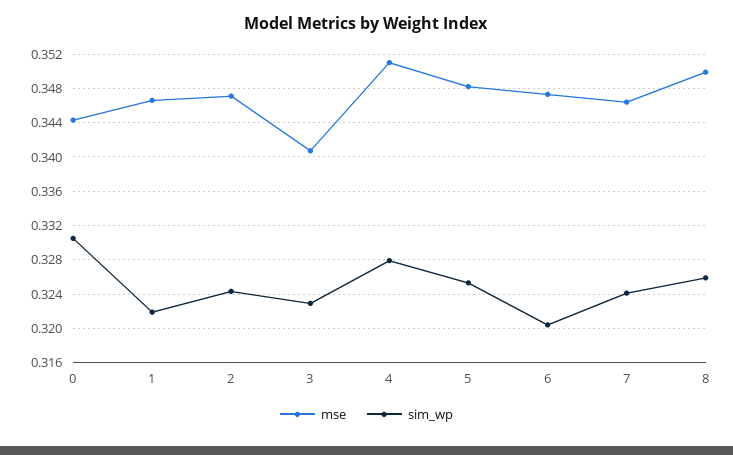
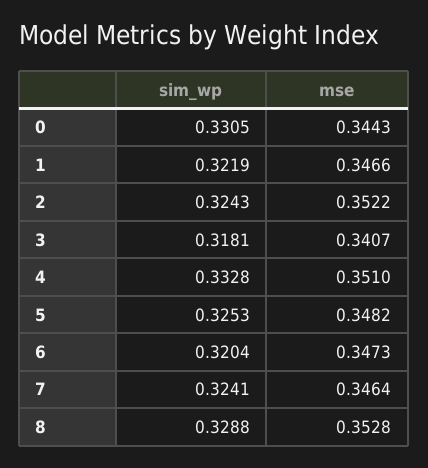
  {
    "mse": {
      "0": 0.3443,
      "1": 0.3466,
-     "2": 0.347,
+     "2": 0.3522,
      "3": 0.3407,
      "4": 0.351,
      "5": 0.3482,
      "6": 0.3473,
      "7": 0.3464,
-     "8": 0.35
+     "8": 0.3528
    },
    "sim_wp": {
      "0": 0.3305,
      "1": 0.3219,
      "2": 0.3243,
-     "3": 0.323,
+     "3": 0.3181,
-     "4": 0.328,
+     "4": 0.3328,
      "5": 0.3253,
      "6": 0.3204,
      "7": 0.3241,
-     "8": 0.326
+     "8": 0.3288
    }
  }

